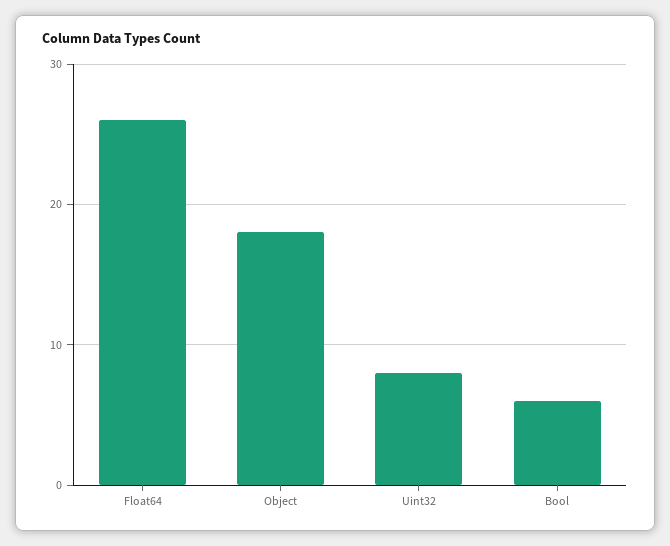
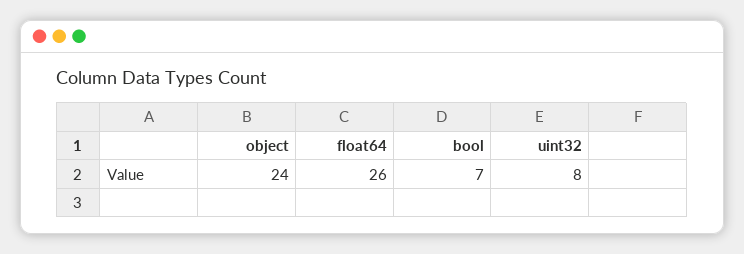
  {
    "Float64": 26,
-   "Object": 18,
+   "Object": 24,
    "Uint32": 8,
-   "Bool": 6
+   "Bool": 7
  }

